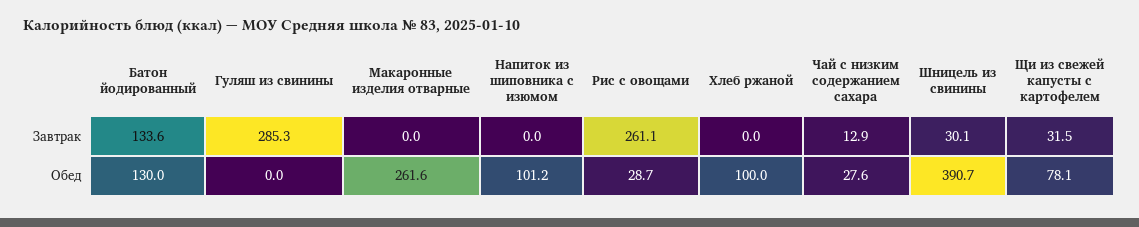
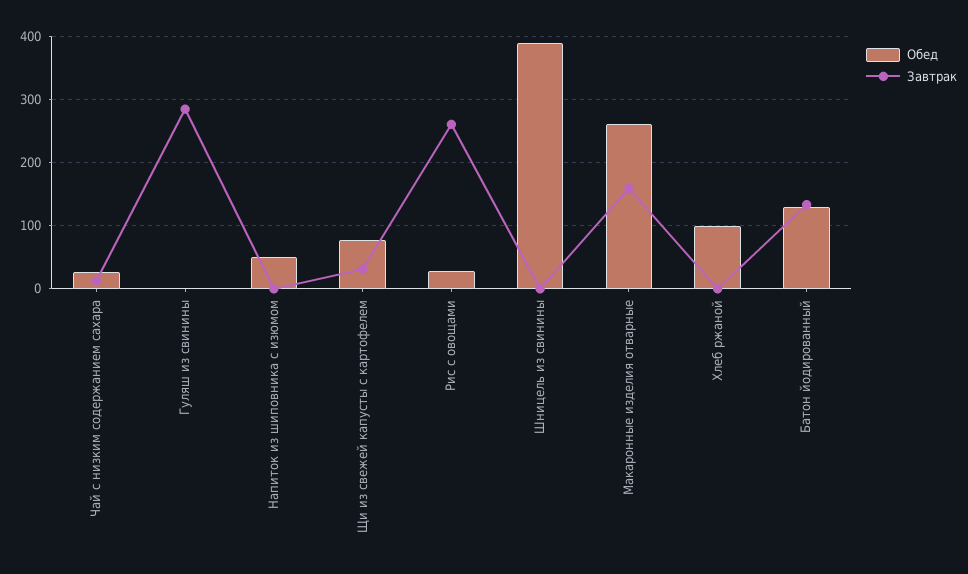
  {
    "Завтрак": {
      "Батон йодированный": 133.6,
      "Гуляш из свинины": 285.3,
-     "Макаронные изделия отварные": 0,
+     "Макаронные изделия отварные": 160,
      "Напиток из шиповника с изюмом": 0,
      "Рис с овощами": 261.1,
      "Хлеб ржаной": 0,
      "Чай с низким содержанием сахара": 12.9,
-     "Шницель из свинины": 30.1,
+     "Шницель из свинины": 0,
      "Щи из свежей капусты с картофелем": 31.5
    },
    "Обед": {
      "Батон йодированный": 130,
      "Гуляш из свинины": 0,
      "Макаронные изделия отварные": 261.6,
-     "Напиток из шиповника с изюмом": 101.2,
+     "Напиток из шиповника с изюмом": 50,
      "Рис с овощами": 28.7,
      "Хлеб ржаной": 100,
      "Чай с низким содержанием сахара": 27.6,
      "Шницель из свинины": 390.7,
      "Щи из свежей капусты с картофелем": 78.1
    }
  }

